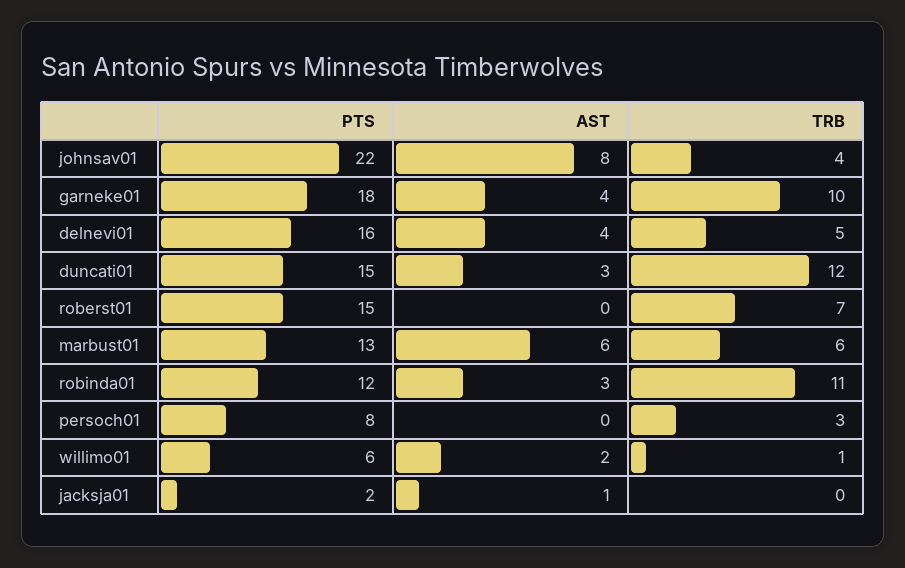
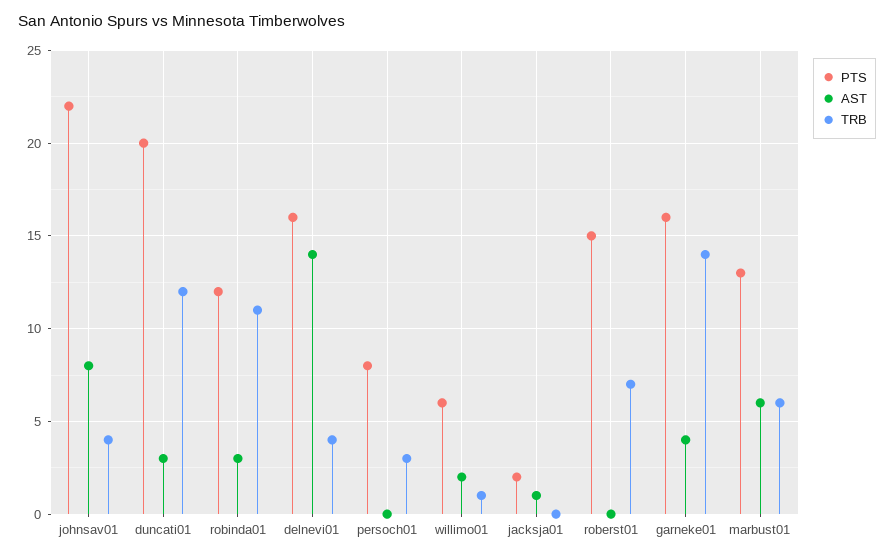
  {
    "PTS": {
      "johnsav01": 22,
-     "garneke01": 18,
+     "garneke01": 16,
      "delnevi01": 16,
-     "duncati01": 15,
+     "duncati01": 20,
      "roberst01": 15,
      "marbust01": 13,
      "robinda01": 12,
      "persoch01": 8,
      "willimo01": 6,
      "jacksja01": 2
    },
    "AST": {
      "johnsav01": 8,
      "garneke01": 4,
-     "delnevi01": 4,
+     "delnevi01": 14,
      "duncati01": 3,
      "roberst01": 0,
      "marbust01": 6,
      "robinda01": 3,
      "persoch01": 0,
      "willimo01": 2,
      "jacksja01": 1
    },
    "TRB": {
      "johnsav01": 4,
-     "garneke01": 10,
+     "garneke01": 14,
-     "delnevi01": 5,
+     "delnevi01": 4,
      "duncati01": 12,
      "roberst01": 7,
      "marbust01": 6,
      "robinda01": 11,
      "persoch01": 3,
      "willimo01": 1,
      "jacksja01": 0
    }
  }

